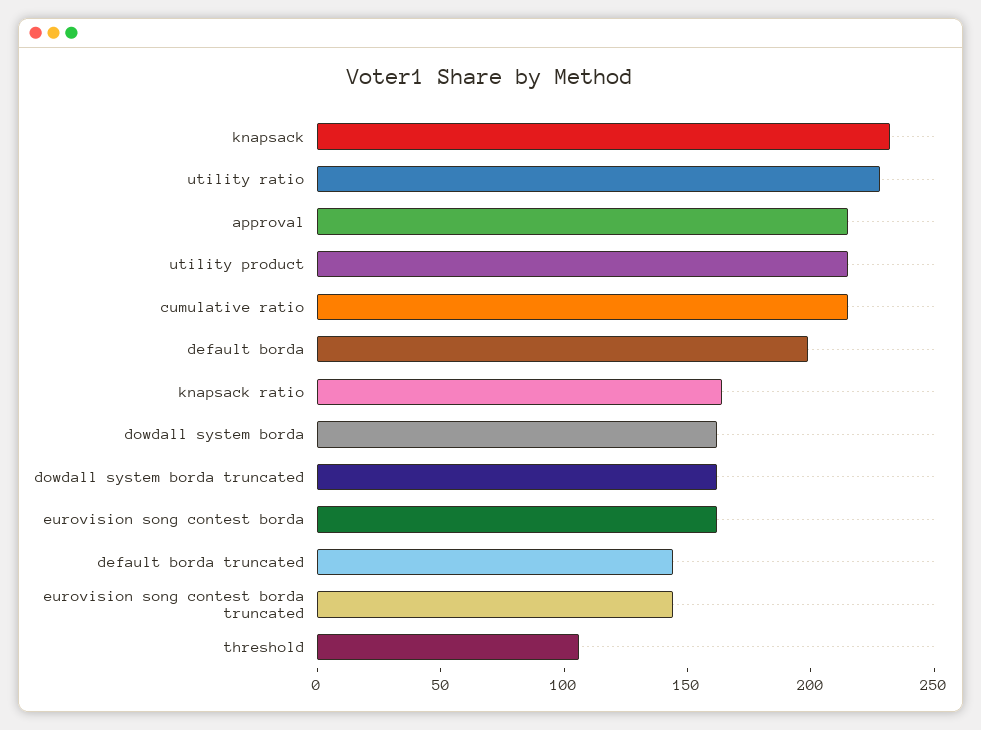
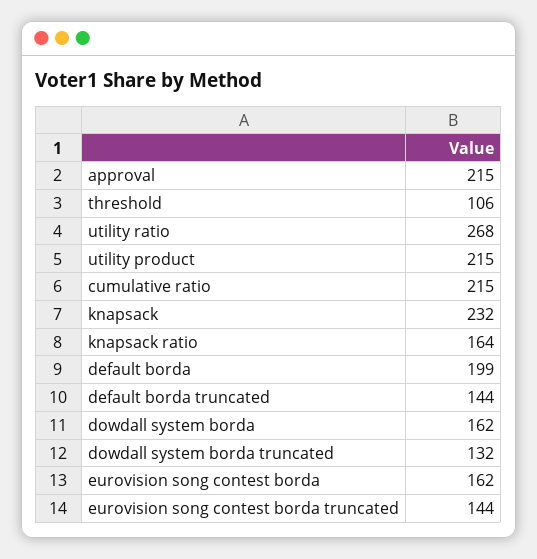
  {
    "knapsack": 232,
-   "utility ratio": 230,
+   "utility ratio": 268,
    "approval": 215,
    "utility product": 215,
    "cumulative ratio": 215,
    "default borda": 199,
    "knapsack ratio": 164,
    "dowdall system borda": 162,
-   "dowdall system borda truncated": 160,
+   "dowdall system borda truncated": 132,
    "eurovision song contest borda": 162,
    "default borda truncated": 144,
    "eurovision song contest borda truncated": 144,
    "threshold": 106
  }

